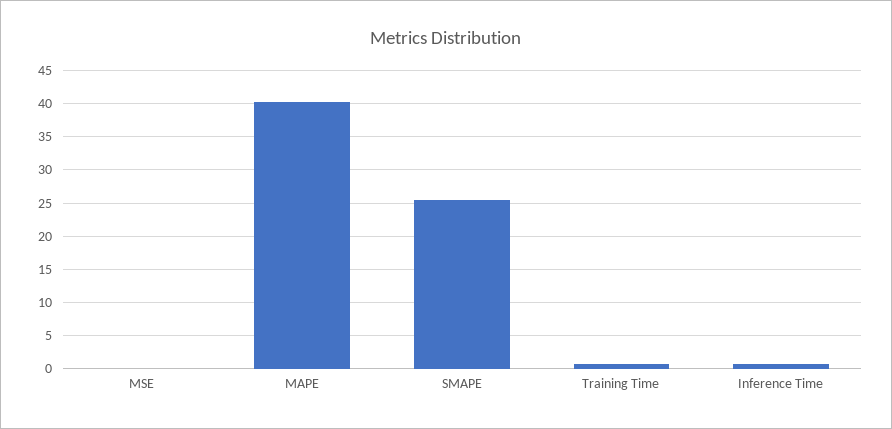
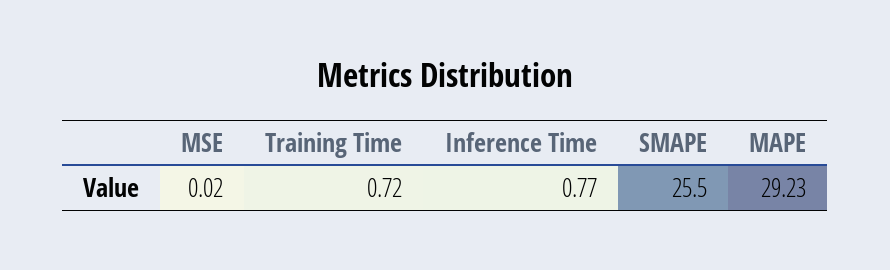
  {
    "MSE": 0.02,
-   "MAPE": 40,
+   "MAPE": 29.23,
    "SMAPE": 25.5,
    "Training Time": 0.72,
    "Inference Time": 0.77
  }

